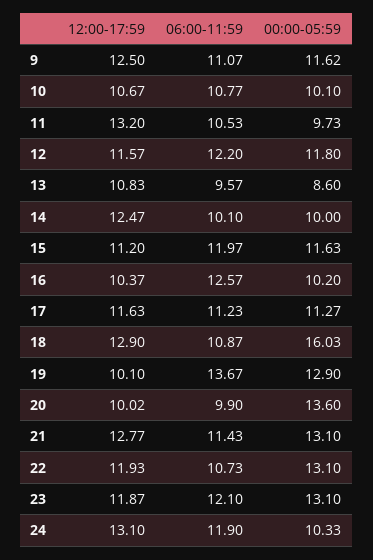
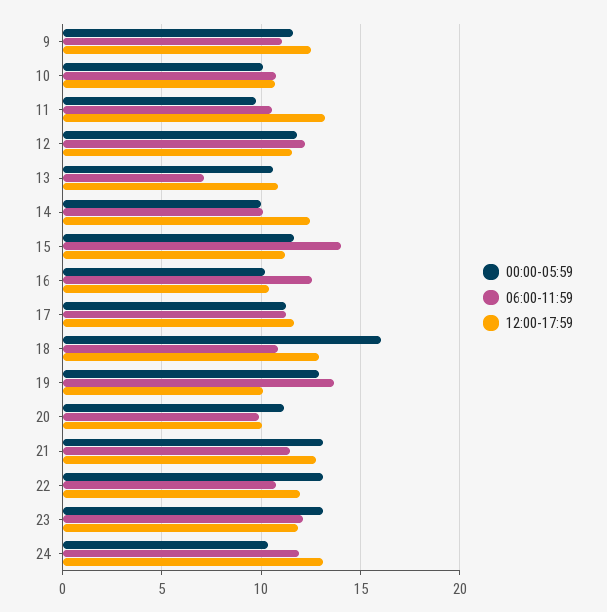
  {
    "12:00-17:59": {
      "9": 12.5,
      "10": 10.67,
      "11": 13.2,
      "12": 11.57,
      "13": 10.83,
      "14": 12.47,
      "15": 11.2,
      "16": 10.37,
      "17": 11.63,
      "18": 12.9,
      "19": 10.1,
      "20": 10.02,
      "21": 12.77,
      "22": 11.93,
      "23": 11.87,
      "24": 13.1
    },
    "06:00-11:59": {
      "9": 11.07,
      "10": 10.77,
      "11": 10.53,
      "12": 12.2,
-     "13": 9.57,
+     "13": 7,
      "14": 10.1,
-     "15": 11.97,
+     "15": 14,
      "16": 12.57,
      "17": 11.23,
      "18": 10.87,
      "19": 13.67,
      "20": 9.9,
      "21": 11.43,
      "22": 10.73,
      "23": 12.1,
      "24": 11.9
    },
    "00:00-05:59": {
      "9": 11.62,
      "10": 10.1,
      "11": 9.73,
      "12": 11.8,
-     "13": 8.6,
+     "13": 10.5,
      "14": 10,
      "15": 11.63,
      "16": 10.2,
      "17": 11.27,
      "18": 16.03,
      "19": 12.9,
-     "20": 13.6,
+     "20": 11,
      "21": 13.1,
      "22": 13.1,
      "23": 13.1,
      "24": 10.33
    }
  }

